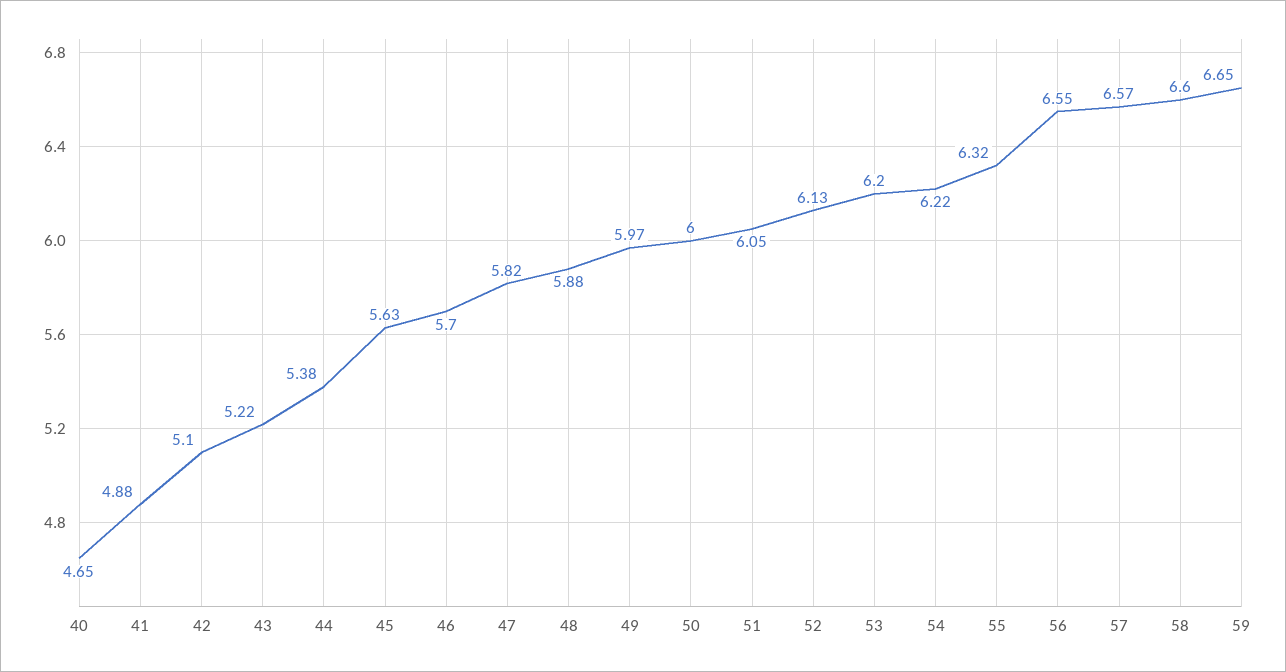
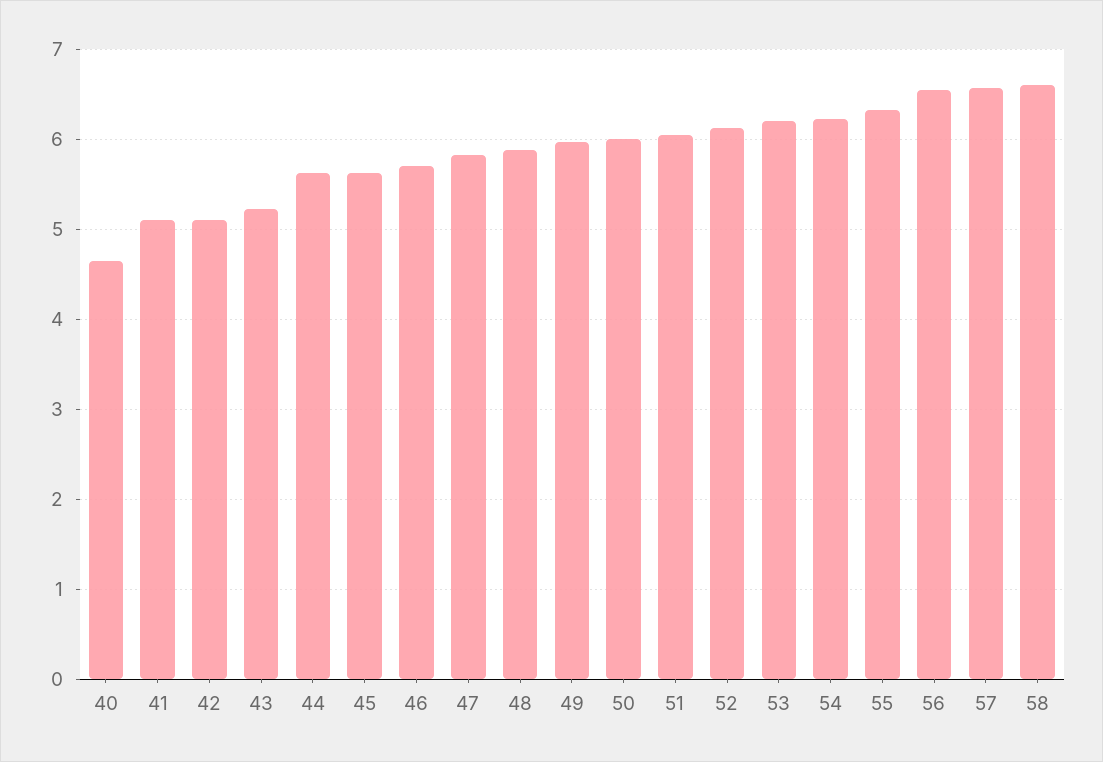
  {
    "40": 4.65,
-   "41": 4.88,
+   "41": 5.1,
    "42": 5.1,
    "43": 5.22,
-   "44": 5.38,
+   "44": 5.6,
    "45": 5.63,
    "46": 5.7,
    "47": 5.82,
    "48": 5.88,
    "49": 5.97,
    "50": 6,
    "51": 6.05,
    "52": 6.13,
    "53": 6.2,
    "54": 6.22,
    "55": 6.32,
    "56": 6.55,
    "57": 6.57,
-   "58": 6.6,
+   "58": 6.6
-   "59": 6.65
  }

